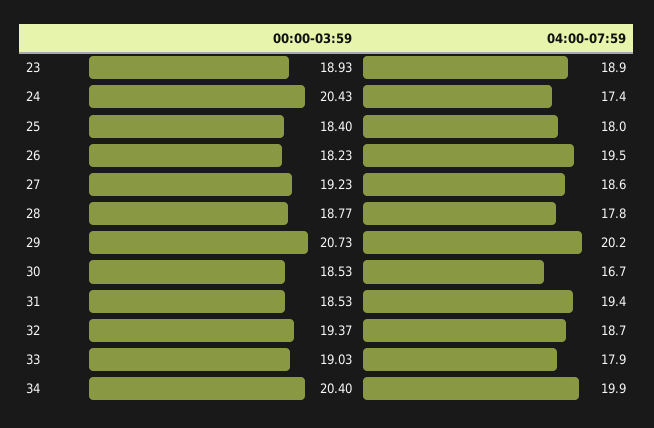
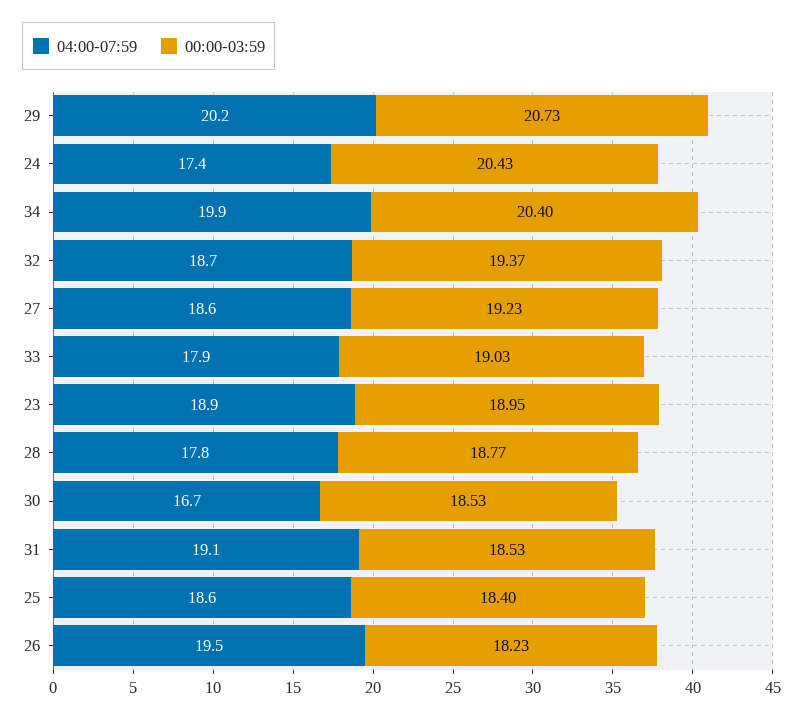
  {
    "00:00-03:59": {
-     "23": 18.93,
+     "23": 18.95,
      "24": 20.43,
      "25": 18.4,
      "26": 18.23,
      "27": 19.23,
      "28": 18.77,
      "29": 20.73,
      "30": 18.53,
      "31": 18.53,
      "32": 19.37,
      "33": 19.03,
      "34": 20.4
    },
    "04:00-07:59": {
      "23": 18.9,
      "24": 17.4,
-     "25": 18,
+     "25": 18.6,
      "26": 19.5,
      "27": 18.6,
      "28": 17.8,
      "29": 20.2,
      "30": 16.7,
-     "31": 19.4,
+     "31": 19.1,
      "32": 18.7,
      "33": 17.9,
      "34": 19.9
    }
  }

